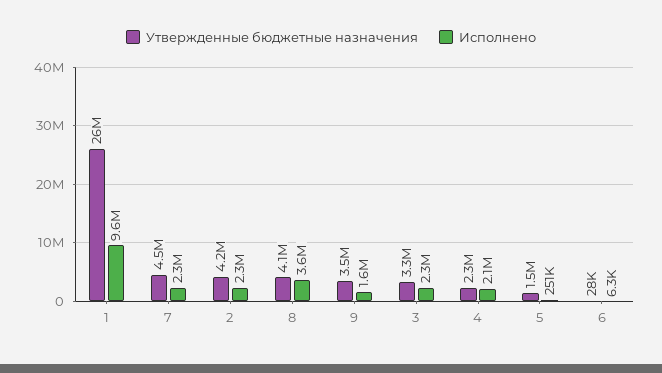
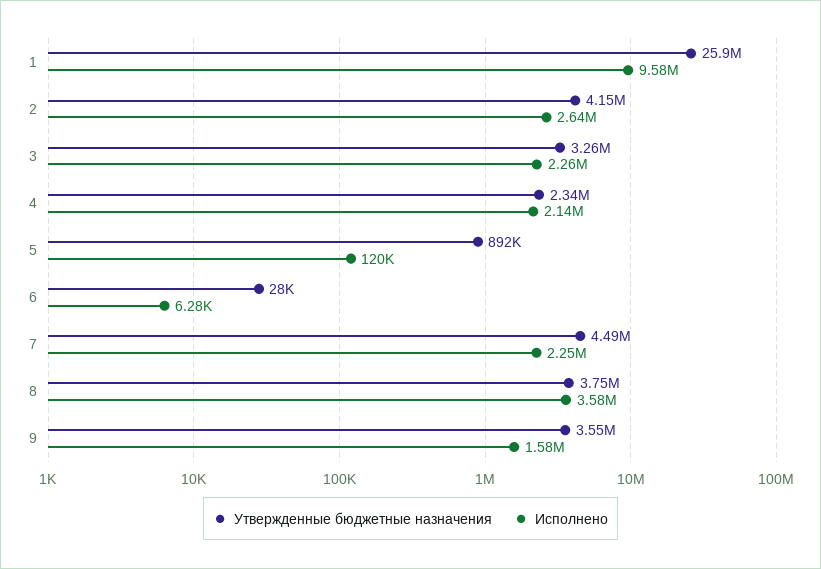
  {
    "Утвержденные бюджетные назначения": {
      "1": 25900000,
      "7": 4490000,
      "2": 4150000,
-     "8": 4100000,
+     "8": 3750000,
      "9": 3550000,
      "3": 3260000,
      "4": 2340000,
-     "5": 1500000,
+     "5": 892000,
      "6": 28000
    },
    "Исполнено": {
      "1": 9580000,
      "7": 2250000,
-     "2": 2300000,
+     "2": 2640000,
      "8": 3580000,
      "9": 1580000,
      "3": 2260000,
      "4": 2140000,
-     "5": 251000,
+     "5": 120000,
      "6": 6280
    }
  }

